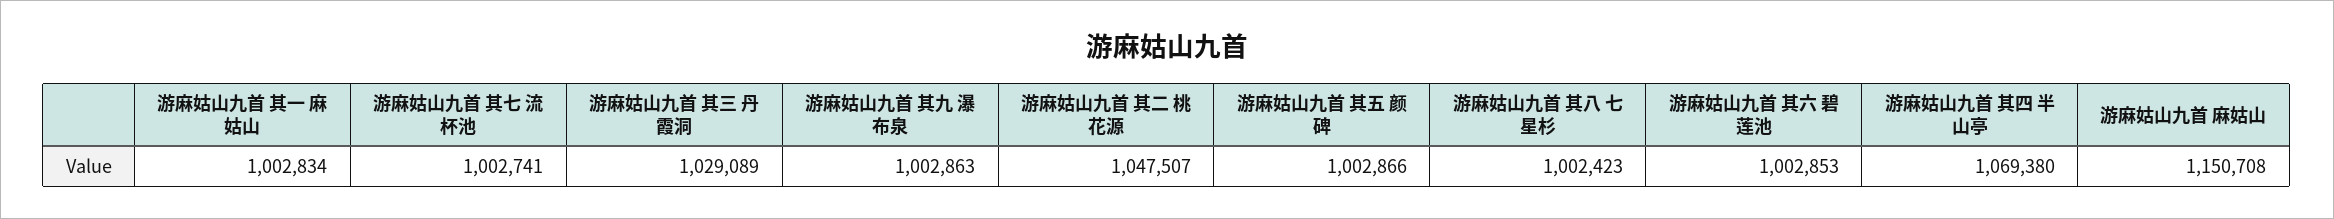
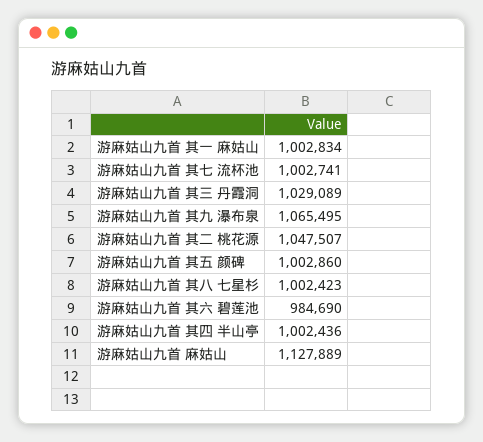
  {
    "游麻姑山九首 其一 麻姑山": 1002834,
    "游麻姑山九首 其七 流杯池": 1002741,
    "游麻姑山九首 其三 丹霞洞": 1029089,
-   "游麻姑山九首 其九 瀑布泉": 1002863,
+   "游麻姑山九首 其九 瀑布泉": 1065495,
    "游麻姑山九首 其二 桃花源": 1047507,
-   "游麻姑山九首 其五 颜碑": 1002866,
+   "游麻姑山九首 其五 颜碑": 1002860,
    "游麻姑山九首 其八 七星杉": 1002423,
-   "游麻姑山九首 其六 碧莲池": 1002853,
+   "游麻姑山九首 其六 碧莲池": 984690,
-   "游麻姑山九首 其四 半山亭": 1069380,
+   "游麻姑山九首 其四 半山亭": 1002436,
-   "游麻姑山九首 麻姑山": 1150708
+   "游麻姑山九首 麻姑山": 1127889
  }

